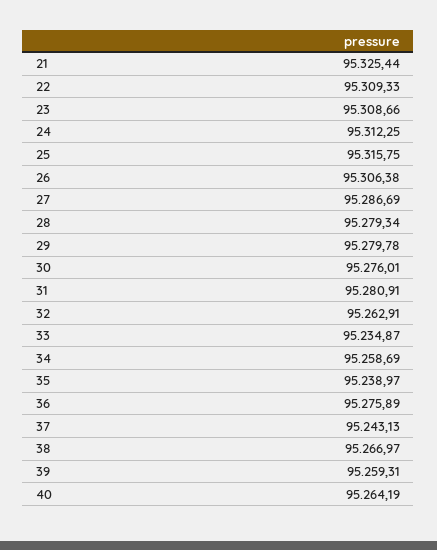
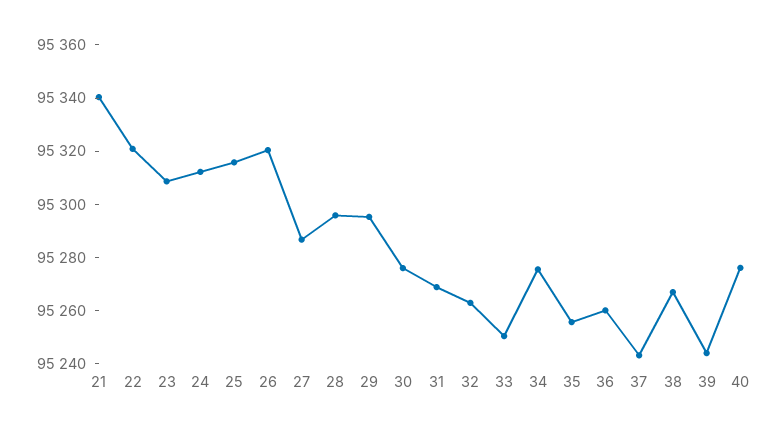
  {
-   "21": 95325.44,
+   "21": 95340,
-   "22": 95309.33,
+   "22": 95320,
    "23": 95308.66,
    "24": 95312.25,
    "25": 95315.75,
-   "26": 95306.38,
+   "26": 95320,
    "27": 95286.69,
-   "28": 95279.34,
+   "28": 95295,
-   "29": 95279.78,
+   "29": 95295,
    "30": 95276.01,
-   "31": 95280.91,
+   "31": 95270,
    "32": 95262.91,
-   "33": 95234.87,
+   "33": 95250,
-   "34": 95258.69,
+   "34": 95275,
-   "35": 95238.97,
+   "35": 95255,
-   "36": 95275.89,
+   "36": 95260,
    "37": 95243.13,
    "38": 95266.97,
-   "39": 95259.31,
+   "39": 95245,
-   "40": 95264.19
+   "40": 95275
  }

